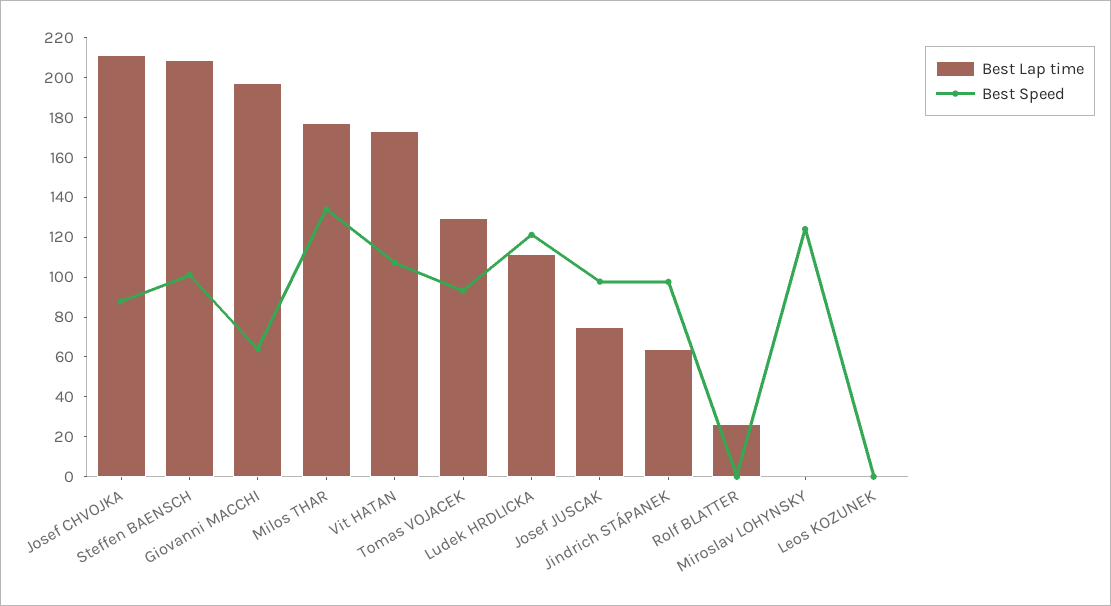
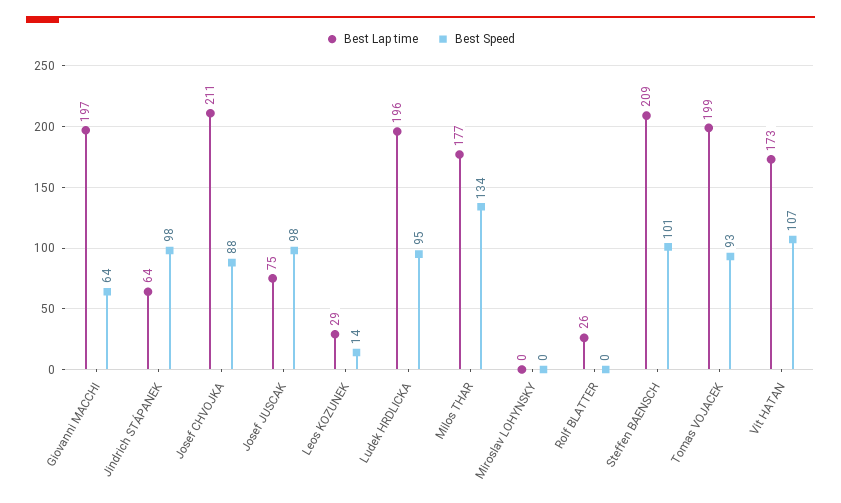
  {
    "Best Lap time": {
      "Josef CHVOJKA": 211,
      "Steffen BAENSCH": 209,
      "Giovanni MACCHI": 197,
      "Milos THAR": 177,
      "Vit HATAN": 173,
-     "Tomas VOJACEK": 130,
+     "Tomas VOJACEK": 199,
-     "Ludek HRDLICKA": 110,
+     "Ludek HRDLICKA": 196,
      "Josef JUSCAK": 75,
      "Jindrich STÁPANEK": 64,
      "Rolf BLATTER": 26,
      "Miroslav LOHYNSKY": 0,
-     "Leos KOZUNEK": 0
+     "Leos KOZUNEK": 29
    },
    "Best Speed": {
      "Josef CHVOJKA": 88,
      "Steffen BAENSCH": 101,
      "Giovanni MACCHI": 64,
      "Milos THAR": 134,
      "Vit HATAN": 107,
      "Tomas VOJACEK": 93,
-     "Ludek HRDLICKA": 120,
+     "Ludek HRDLICKA": 95,
      "Josef JUSCAK": 98,
      "Jindrich STÁPANEK": 98,
      "Rolf BLATTER": 0,
-     "Miroslav LOHYNSKY": 125,
+     "Miroslav LOHYNSKY": 0,
-     "Leos KOZUNEK": 0
+     "Leos KOZUNEK": 14
    }
  }

